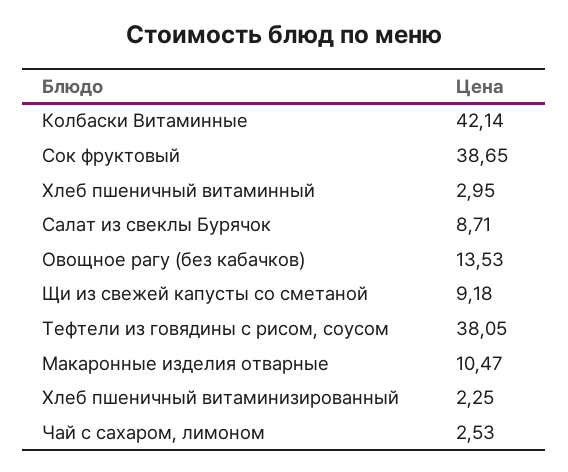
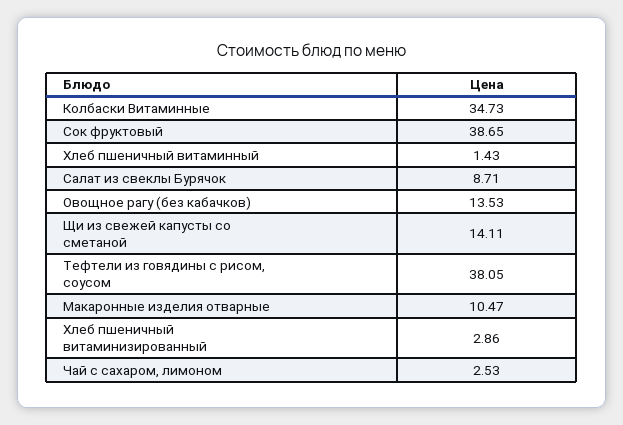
  {
-   "Колбаски Витаминные": 42.14,
+   "Колбаски Витаминные": 34.73,
    "Сок фруктовый": 38.65,
-   "Хлеб пшеничный витаминный": 2.95,
+   "Хлеб пшеничный витаминный": 1.43,
    "Салат из свеклы Бурячок": 8.71,
    "Овощное рагу (без кабачков)": 13.53,
-   "Щи из свежей капусты со сметаной": 9.18,
+   "Щи из свежей капусты со сметаной": 14.11,
    "Тефтели из говядины с рисом, соусом": 38.05,
    "Макаронные изделия отварные": 10.47,
-   "Хлеб пшеничный витаминизированный": 2.25,
+   "Хлеб пшеничный витаминизированный": 2.86,
    "Чай с сахаром, лимоном": 2.53
  }

